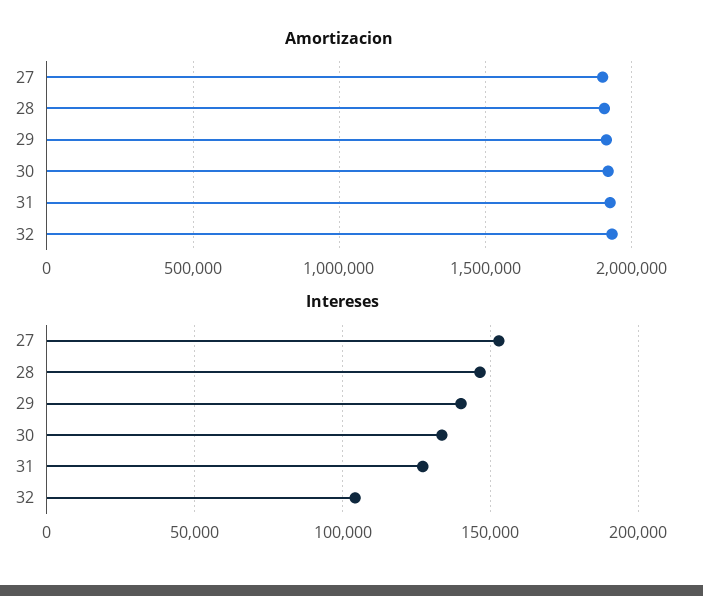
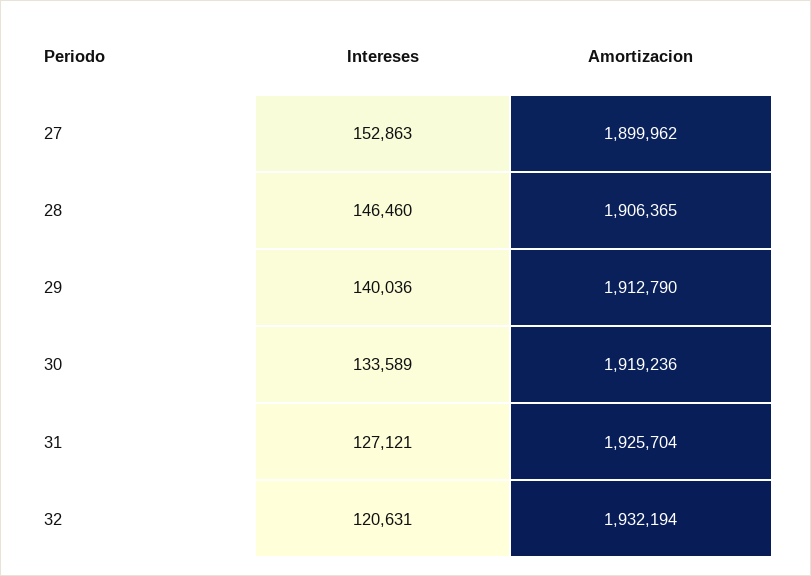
  {
    "Amortizacion": {
      "27": 1899962,
      "28": 1906365,
      "29": 1912790,
      "30": 1919236,
      "31": 1925704,
      "32": 1932194
    },
    "Intereses": {
      "27": 152863,
      "28": 146460,
      "29": 140036,
      "30": 133589,
      "31": 127121,
-     "32": 105000
+     "32": 120631
    }
  }

